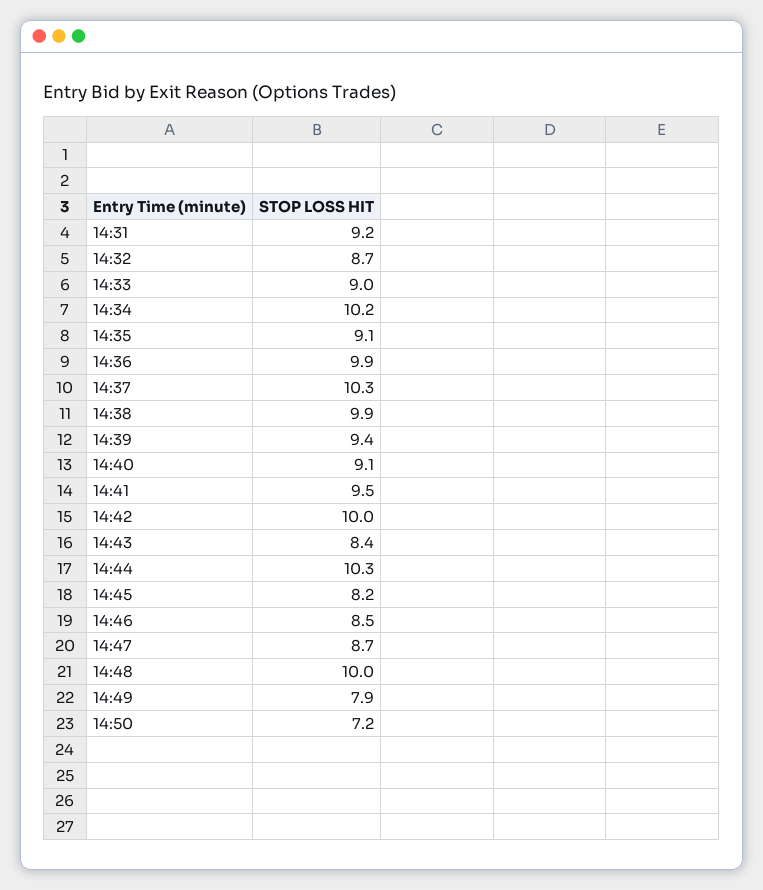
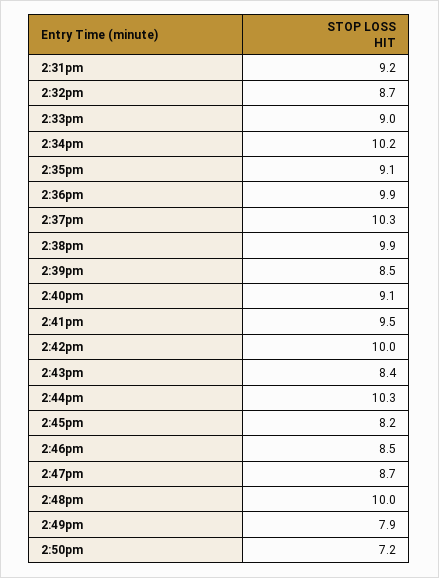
  {
    "14:31": 9.2,
    "14:32": 8.7,
    "14:33": 9,
    "14:34": 10.2,
    "14:35": 9.1,
    "14:36": 9.9,
    "14:37": 10.3,
    "14:38": 9.9,
-   "14:39": 9.4,
+   "14:39": 8.5,
    "14:40": 9.1,
    "14:41": 9.5,
    "14:42": 10,
    "14:43": 8.4,
    "14:44": 10.3,
    "14:45": 8.2,
    "14:46": 8.5,
    "14:47": 8.7,
    "14:48": 10,
    "14:49": 7.9,
    "14:50": 7.2
  }

